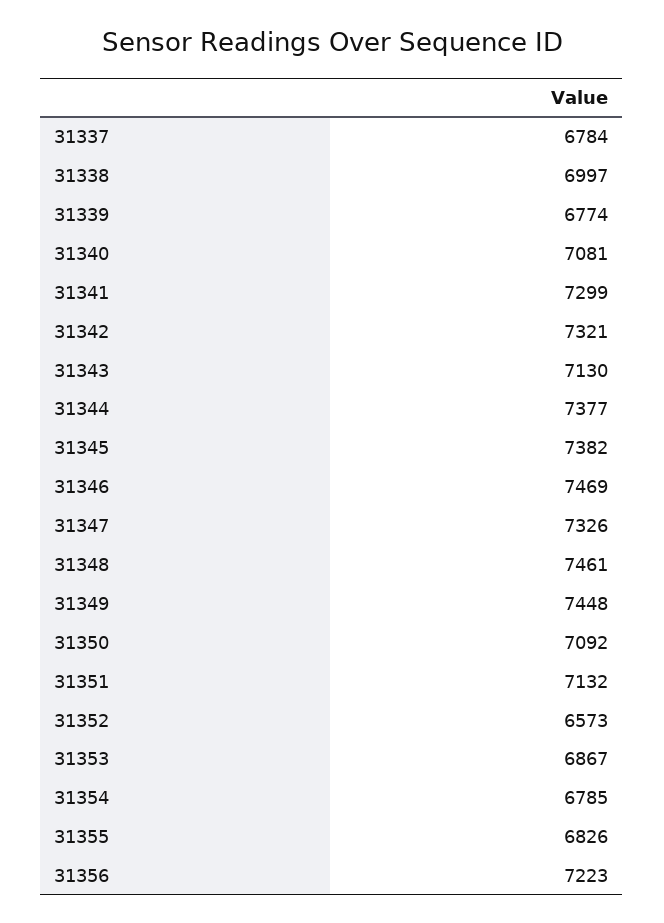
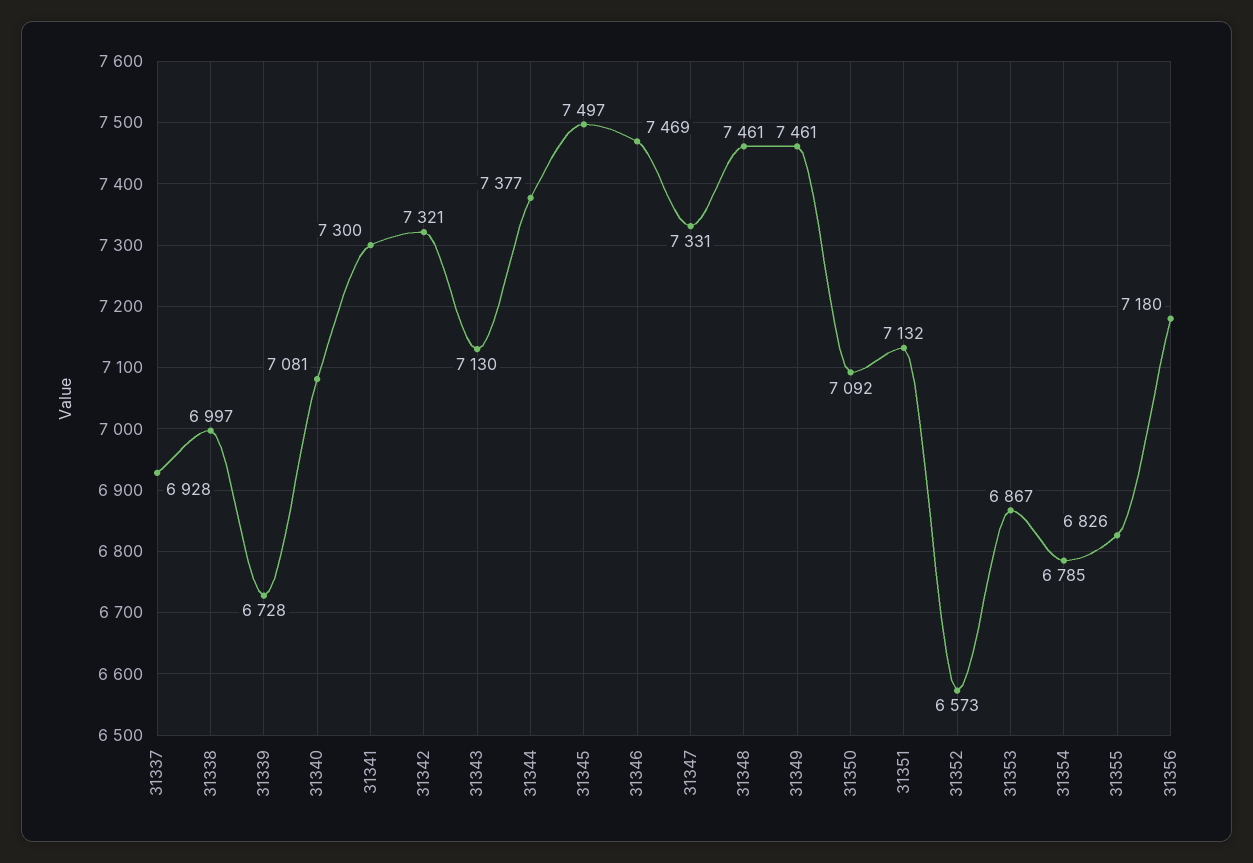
  {
-   "31337": 6784,
+   "31337": 6928,
    "31338": 6997,
-   "31339": 6774,
+   "31339": 6728,
    "31340": 7081,
-   "31341": 7299,
+   "31341": 7300,
    "31342": 7321,
    "31343": 7130,
    "31344": 7377,
-   "31345": 7382,
+   "31345": 7497,
    "31346": 7469,
-   "31347": 7326,
+   "31347": 7331,
    "31348": 7461,
-   "31349": 7448,
+   "31349": 7461,
    "31350": 7092,
    "31351": 7132,
    "31352": 6573,
    "31353": 6867,
    "31354": 6785,
    "31355": 6826,
-   "31356": 7223
+   "31356": 7180
  }

